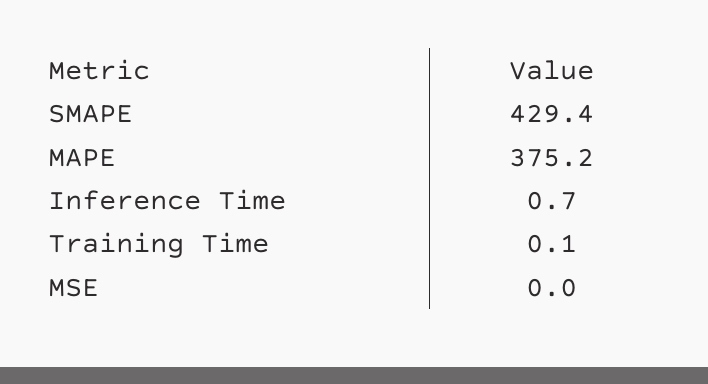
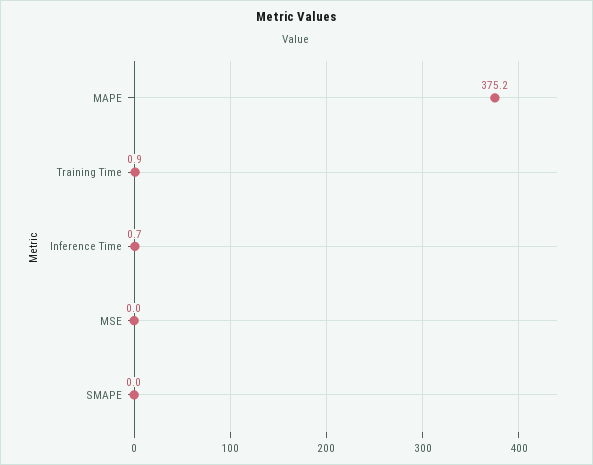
  {
-   "SMAPE": 429.4,
+   "SMAPE": 0,
    "MAPE": 375.2,
    "Inference Time": 0.7,
-   "Training Time": 0.1,
+   "Training Time": 0.9,
    "MSE": 0
  }

